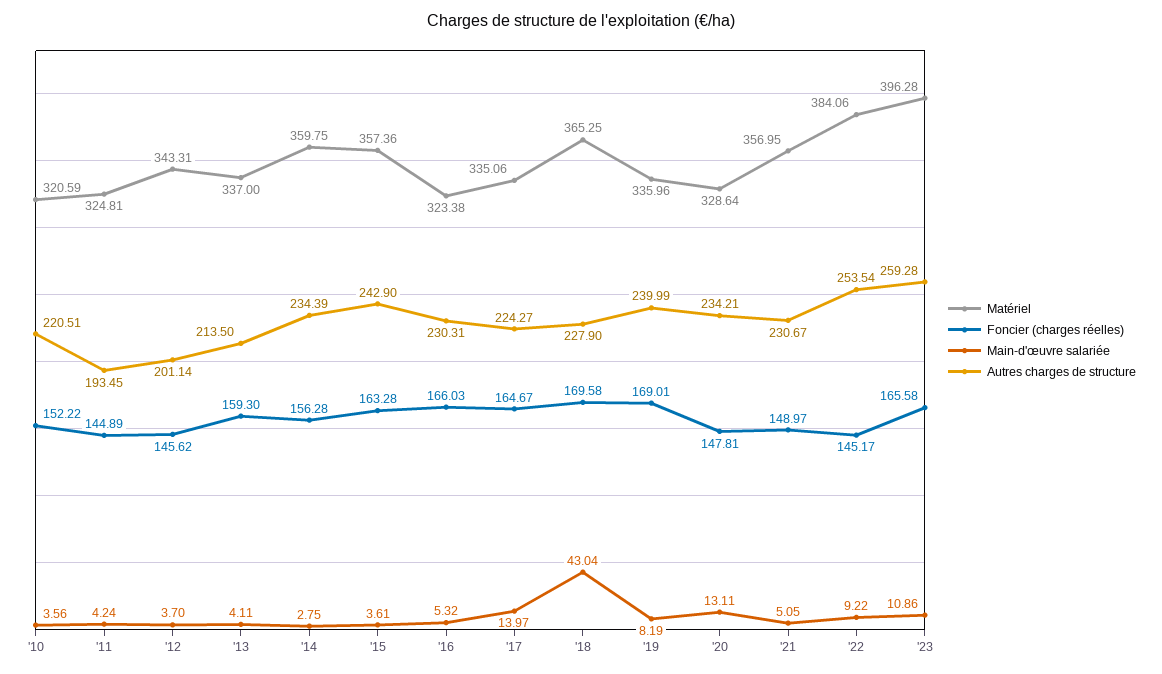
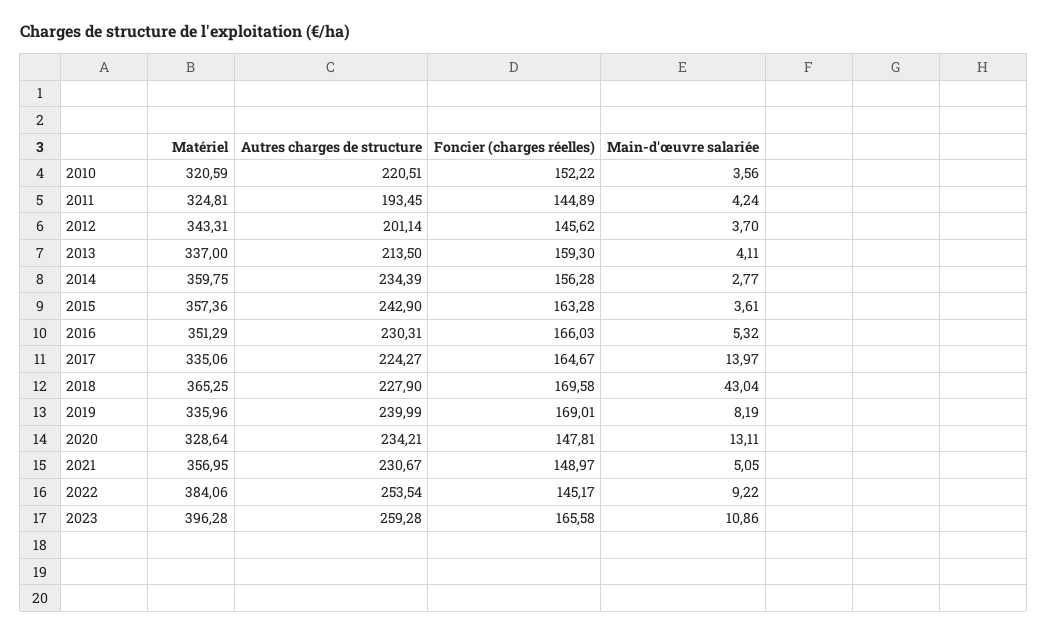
  {
    "Matériel": {
      "'10": 320.59,
      "'11": 324.81,
      "'12": 343.31,
      "'13": 337,
      "'14": 359.75,
      "'15": 357.36,
-     "'16": 323.38,
+     "'16": 351.29,
      "'17": 335.06,
      "'18": 365.25,
      "'19": 335.96,
      "'20": 328.64,
      "'21": 356.95,
      "'22": 384.06,
      "'23": 396.28
    },
    "Foncier (charges réelles)": {
      "'10": 152.22,
      "'11": 144.89,
      "'12": 145.62,
      "'13": 159.3,
      "'14": 156.28,
      "'15": 163.28,
      "'16": 166.03,
      "'17": 164.67,
      "'18": 169.58,
      "'19": 169.01,
      "'20": 147.81,
      "'21": 148.97,
      "'22": 145.17,
      "'23": 165.58
    },
    "Main-d'œuvre salariée": {
      "'10": 3.56,
      "'11": 4.24,
      "'12": 3.7,
      "'13": 4.11,
-     "'14": 2.75,
+     "'14": 2.77,
      "'15": 3.61,
      "'16": 5.32,
      "'17": 13.97,
      "'18": 43.04,
      "'19": 8.19,
      "'20": 13.11,
      "'21": 5.05,
      "'22": 9.22,
      "'23": 10.86
    },
    "Autres charges de structure": {
      "'10": 220.51,
      "'11": 193.45,
      "'12": 201.14,
      "'13": 213.5,
      "'14": 234.39,
      "'15": 242.9,
      "'16": 230.31,
      "'17": 224.27,
      "'18": 227.9,
      "'19": 239.99,
      "'20": 234.21,
      "'21": 230.67,
      "'22": 253.54,
      "'23": 259.28
    }
  }

